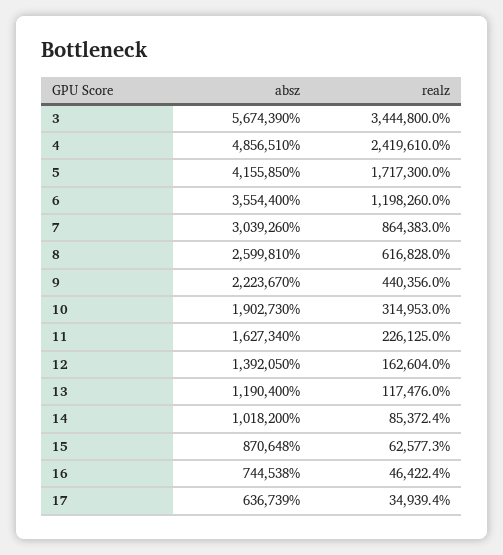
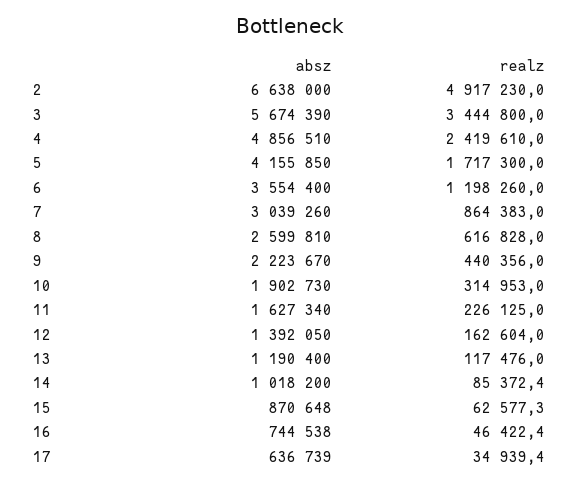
  {
    "absz": {
      "3": 5674390,
      "4": 4856510,
      "5": 4155850,
      "6": 3554400,
      "7": 3039260,
      "8": 2599810,
      "9": 2223670,
      "10": 1902730,
      "11": 1627340,
      "12": 1392050,
      "13": 1190400,
      "14": 1018200,
      "15": 870648,
      "16": 744538,
-     "17": 636739
+     "17": 636739,
+     "2": 6638000
    },
    "realz": {
      "3": 3444800,
      "4": 2419610,
      "5": 1717300,
      "6": 1198260,
      "7": 864383,
      "8": 616828,
      "9": 440356,
      "10": 314953,
      "11": 226125,
      "12": 162604,
      "13": 117476,
      "14": 85372.4,
      "15": 62577.3,
      "16": 46422.4,
-     "17": 34939.4
+     "17": 34939.4,
+     "2": 4917230
    }
  }

